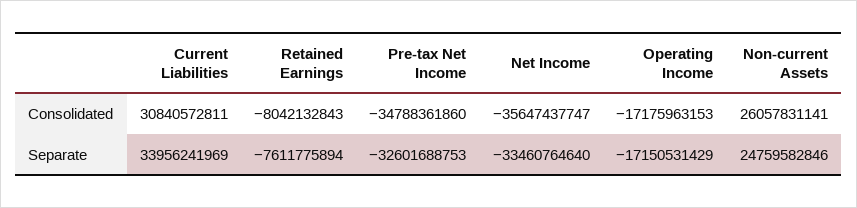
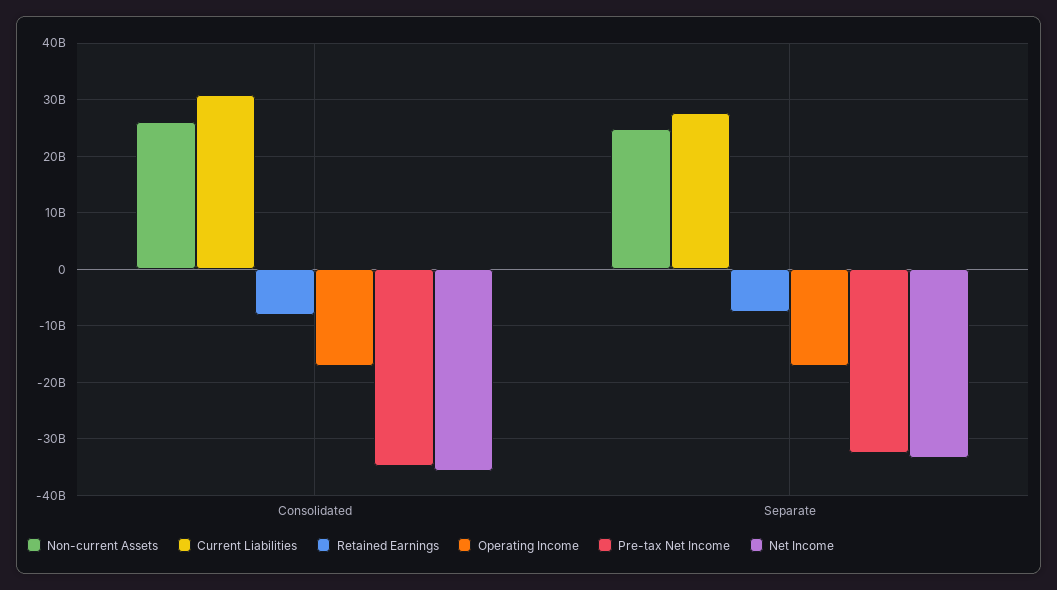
  {
    "Current Liabilities": {
      "Consolidated": 30840572811,
-     "Separate": 33956241969
+     "Separate": 28000000000
    },
    "Retained Earnings": {
      "Consolidated": -8042132843,
      "Separate": -7611775894
    },
    "Pre-tax Net Income": {
      "Consolidated": -34788361860,
      "Separate": -32601688753
    },
    "Net Income": {
      "Consolidated": -35647437747,
      "Separate": -33460764640
    },
    "Operating Income": {
      "Consolidated": -17175963153,
      "Separate": -17150531429
    },
    "Non-current Assets": {
      "Consolidated": 26057831141,
      "Separate": 24759582846
    }
  }

